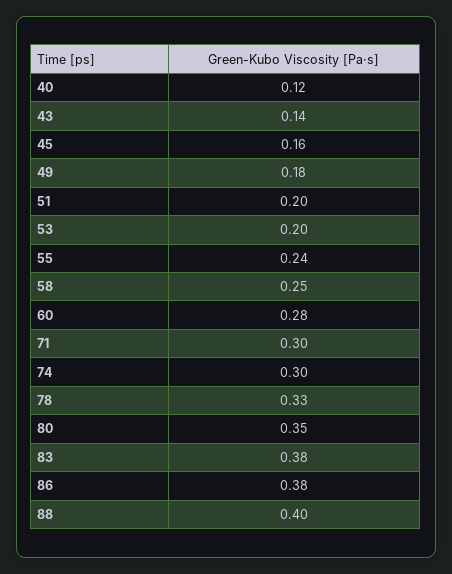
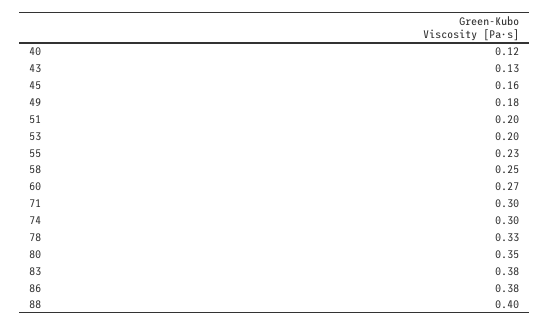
  {
    "40": 0.12,
-   "43": 0.14,
+   "43": 0.13,
    "45": 0.16,
    "49": 0.18,
    "51": 0.2,
    "53": 0.2,
-   "55": 0.24,
+   "55": 0.23,
    "58": 0.25,
-   "60": 0.28,
+   "60": 0.27,
    "71": 0.3,
    "74": 0.3,
    "78": 0.33,
    "80": 0.35,
    "83": 0.38,
    "86": 0.38,
    "88": 0.4
  }

